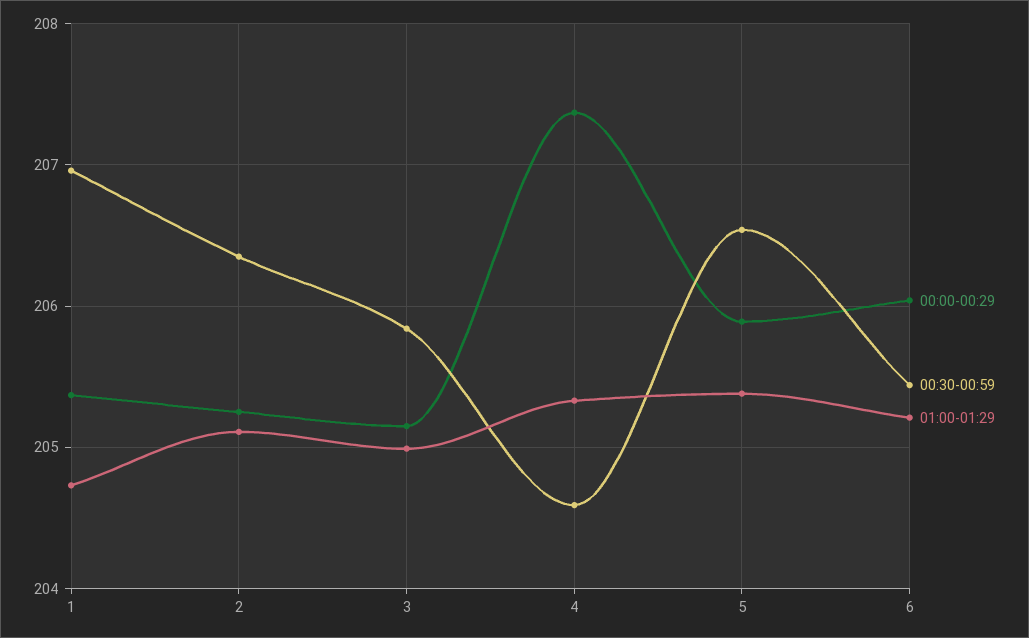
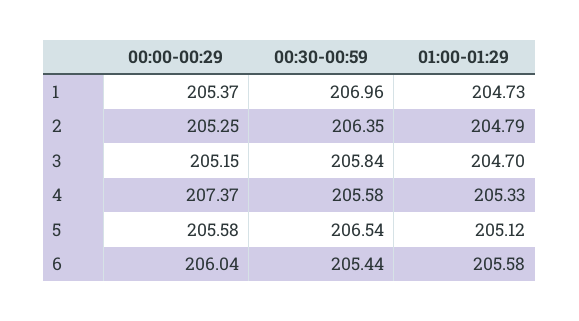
  {
    "00:00-00:29": {
      "1": 205.37,
      "2": 205.25,
      "3": 205.15,
      "4": 207.37,
-     "5": 205.9,
+     "5": 205.58,
      "6": 206.04
    },
    "00:30-00:59": {
      "1": 206.96,
      "2": 206.35,
      "3": 205.84,
-     "4": 204.6,
+     "4": 205.58,
      "5": 206.54,
      "6": 205.44
    },
    "01:00-01:29": {
      "1": 204.73,
-     "2": 205.1,
+     "2": 204.79,
-     "3": 205,
+     "3": 204.7,
      "4": 205.33,
-     "5": 205.4,
+     "5": 205.12,
-     "6": 205.2
+     "6": 205.58
    }
  }

